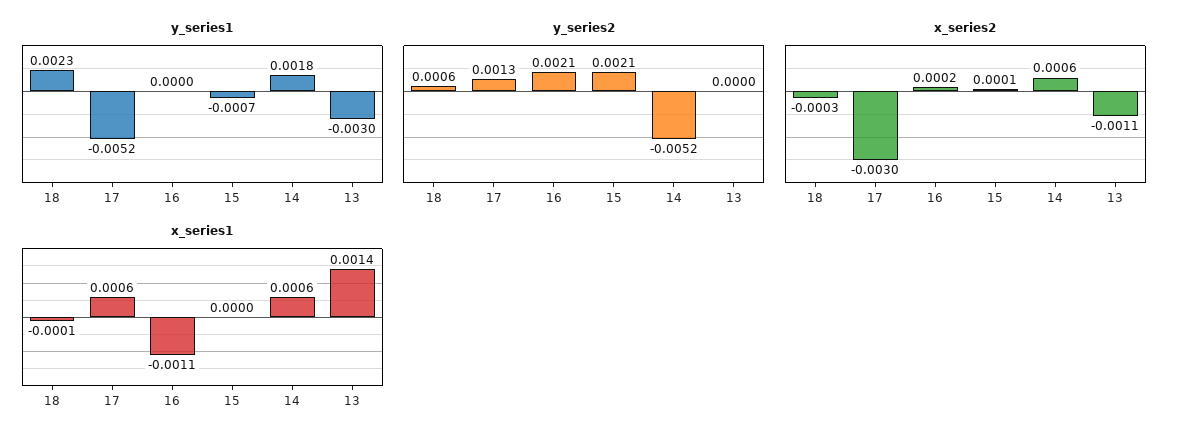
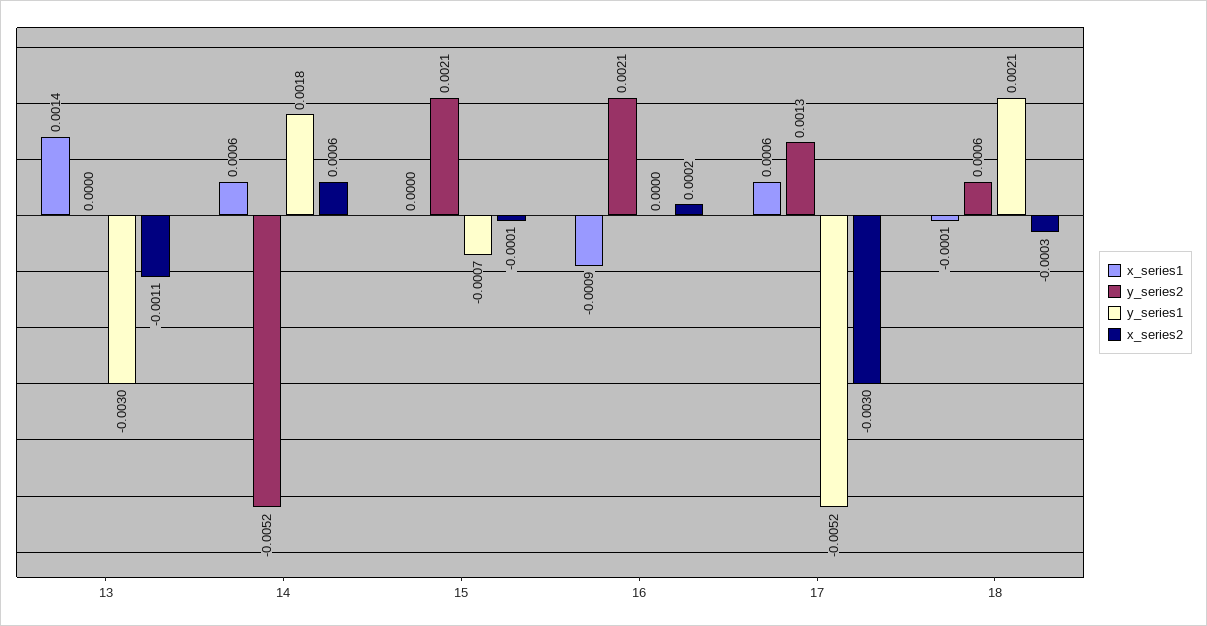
  {
    "y_series1": {
-     "18": 0.0023,
+     "18": 0.0021,
      "17": -0.0052,
      "16": 0,
      "15": -0.0007,
      "14": 0.0018,
      "13": -0.003
    },
    "y_series2": {
      "18": 0.0006,
      "17": 0.0013,
      "16": 0.0021,
      "15": 0.0021,
      "14": -0.0052,
      "13": 0
    },
    "x_series2": {
      "18": -0.0003,
      "17": -0.003,
      "16": 0.0002,
-     "15": 0.0001,
+     "15": -0.0001,
      "14": 0.0006,
      "13": -0.0011
    },
    "x_series1": {
      "18": -0.0001,
      "17": 0.0006,
-     "16": -0.0011,
+     "16": -0.0009,
      "15": 0,
      "14": 0.0006,
      "13": 0.0014
    }
  }

